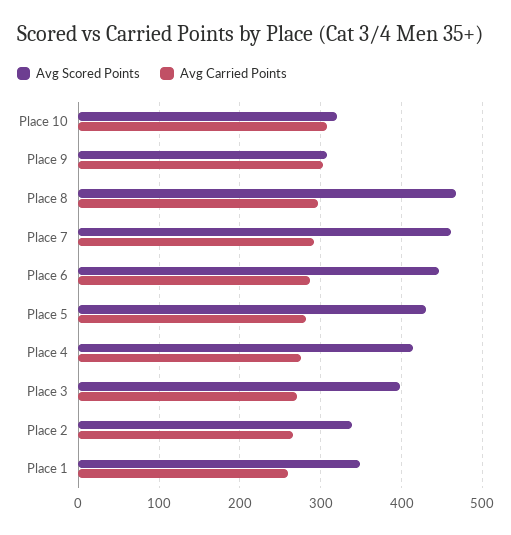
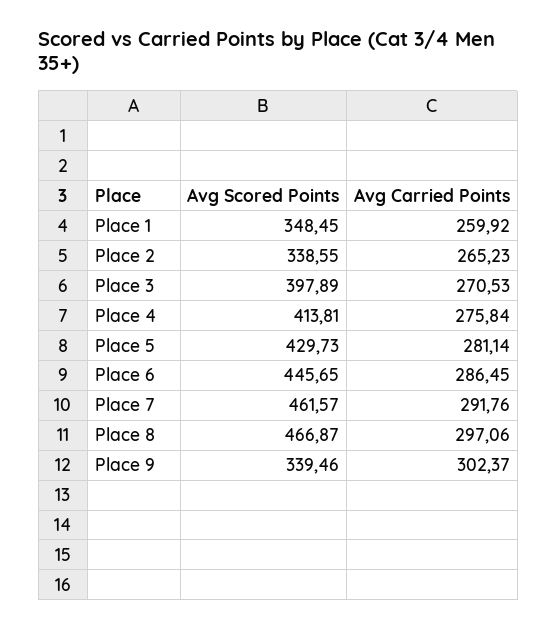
  {
    "Avg Scored Points": {
-     "Place 10": 320,
-     "Place 9": 310,
+     "Place 9": 339.46,
      "Place 8": 466.87,
      "Place 7": 461.57,
      "Place 6": 445.65,
      "Place 5": 429.73,
      "Place 4": 413.81,
      "Place 3": 397.89,
      "Place 2": 338.55,
      "Place 1": 348.45
    },
    "Avg Carried Points": {
-     "Place 10": 310,
      "Place 9": 302.37,
      "Place 8": 297.06,
      "Place 7": 291.76,
      "Place 6": 286.45,
      "Place 5": 281.14,
      "Place 4": 275.84,
      "Place 3": 270.53,
      "Place 2": 265.23,
      "Place 1": 259.92
    }
  }

